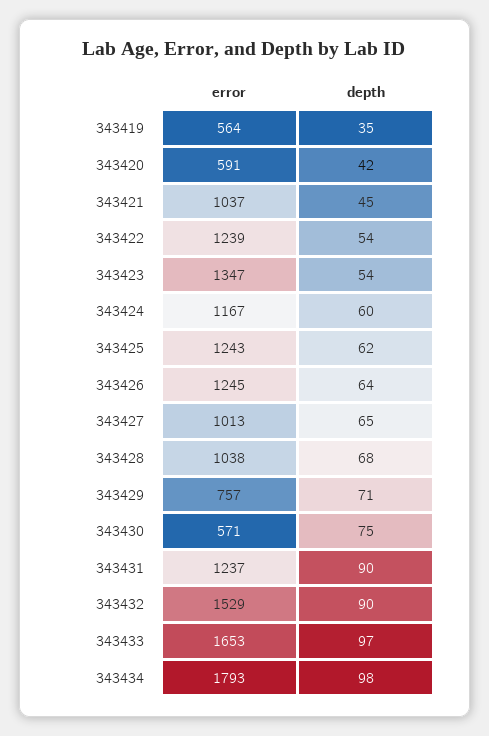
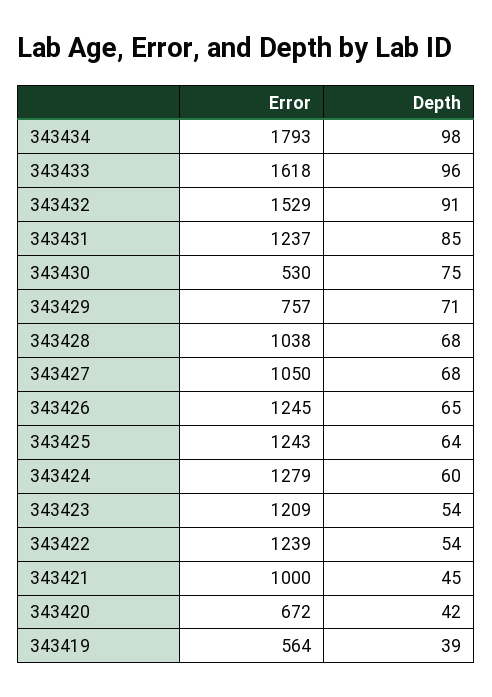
  {
    "error": {
      "343419": 564,
-     "343420": 591,
+     "343420": 672,
-     "343421": 1037,
+     "343421": 1000,
      "343422": 1239,
-     "343423": 1347,
+     "343423": 1209,
-     "343424": 1167,
+     "343424": 1279,
      "343425": 1243,
      "343426": 1245,
-     "343427": 1013,
+     "343427": 1050,
      "343428": 1038,
      "343429": 757,
-     "343430": 571,
+     "343430": 530,
      "343431": 1237,
      "343432": 1529,
-     "343433": 1653,
+     "343433": 1618,
      "343434": 1793
    },
    "depth": {
-     "343419": 35,
+     "343419": 39,
      "343420": 42,
      "343421": 45,
      "343422": 54,
      "343423": 54,
      "343424": 60,
-     "343425": 62,
+     "343425": 64,
-     "343426": 64,
+     "343426": 65,
-     "343427": 65,
+     "343427": 68,
      "343428": 68,
      "343429": 71,
      "343430": 75,
-     "343431": 90,
+     "343431": 85,
-     "343432": 90,
+     "343432": 91,
-     "343433": 97,
+     "343433": 96,
      "343434": 98
    }
  }

